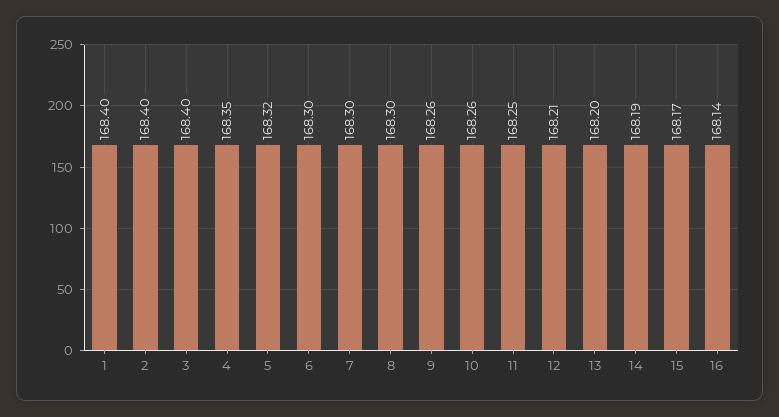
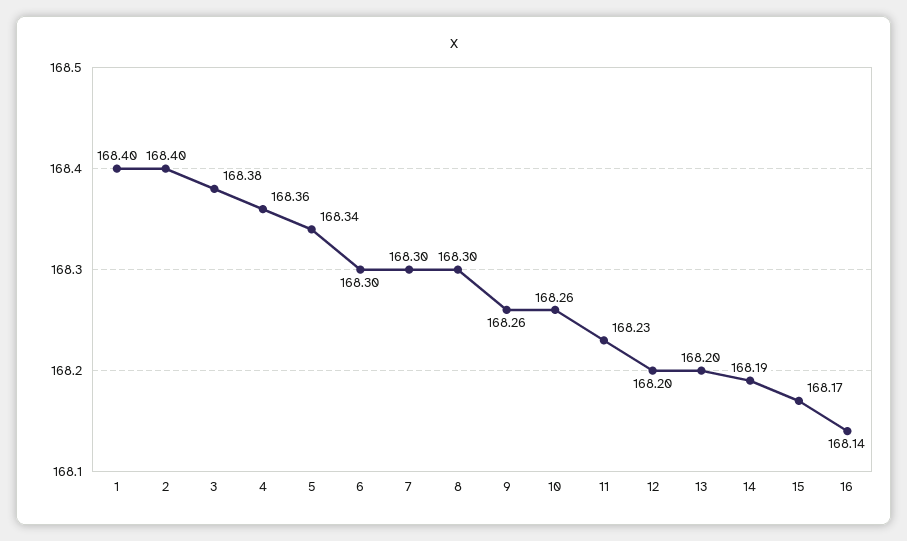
  {
    "1": 168.4,
    "2": 168.4,
-   "3": 168.4,
+   "3": 168.38,
-   "4": 168.35,
+   "4": 168.36,
-   "5": 168.32,
+   "5": 168.34,
    "6": 168.3,
    "7": 168.3,
    "8": 168.3,
    "9": 168.26,
    "10": 168.26,
-   "11": 168.25,
+   "11": 168.23,
-   "12": 168.21,
+   "12": 168.2,
    "13": 168.2,
    "14": 168.19,
    "15": 168.17,
    "16": 168.14
  }

